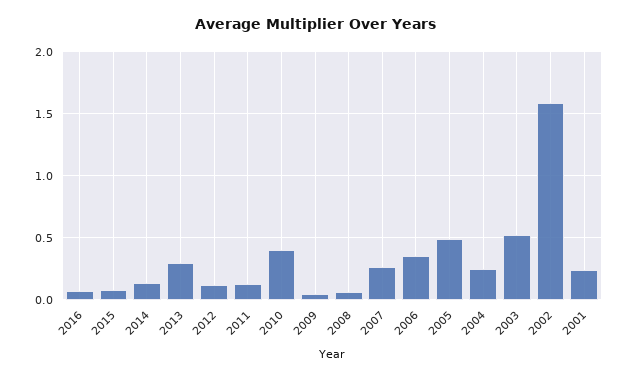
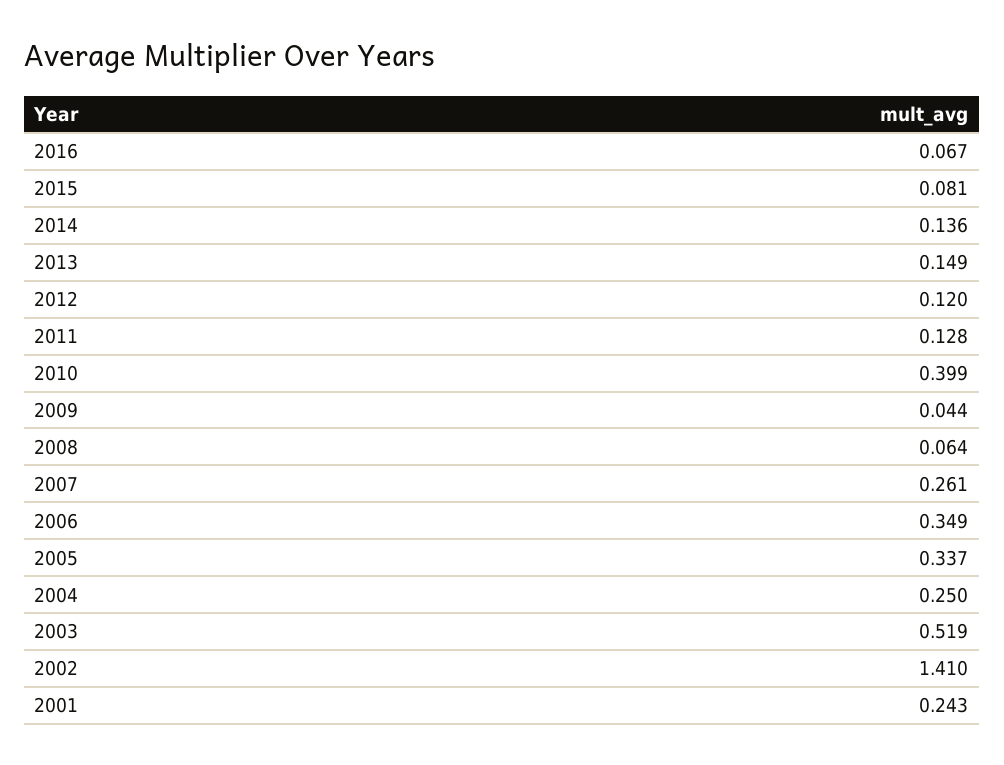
  {
    "2016": 0.067,
    "2015": 0.081,
    "2014": 0.136,
-   "2013": 0.3,
+   "2013": 0.149,
    "2012": 0.12,
    "2011": 0.128,
    "2010": 0.399,
    "2009": 0.044,
    "2008": 0.064,
    "2007": 0.261,
    "2006": 0.349,
-   "2005": 0.5,
+   "2005": 0.337,
    "2004": 0.25,
    "2003": 0.519,
-   "2002": 1.6,
+   "2002": 1.41,
    "2001": 0.243
  }

